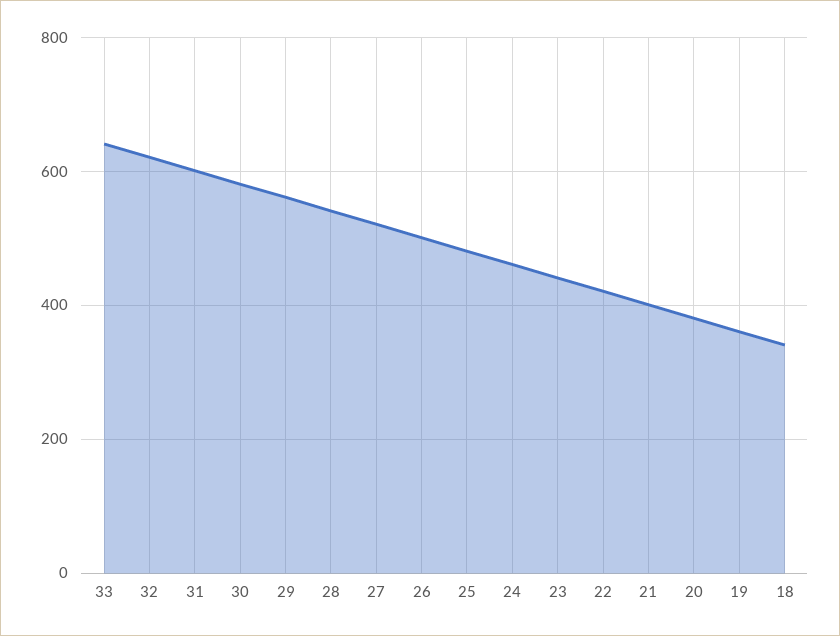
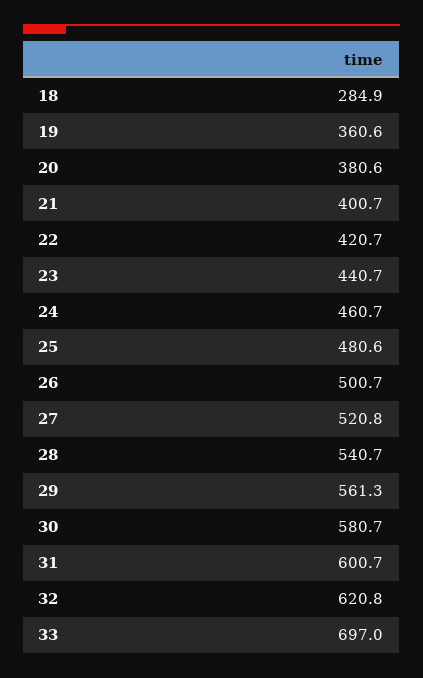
  {
-   "33": 640,
+   "33": 697,
    "32": 620.8,
    "31": 600.7,
    "30": 580.7,
    "29": 561.3,
    "28": 540.7,
    "27": 520.8,
    "26": 500.7,
    "25": 480.6,
    "24": 460.7,
    "23": 440.7,
    "22": 420.7,
    "21": 400.7,
    "20": 380.6,
    "19": 360.6,
-   "18": 340
+   "18": 284.9
  }

